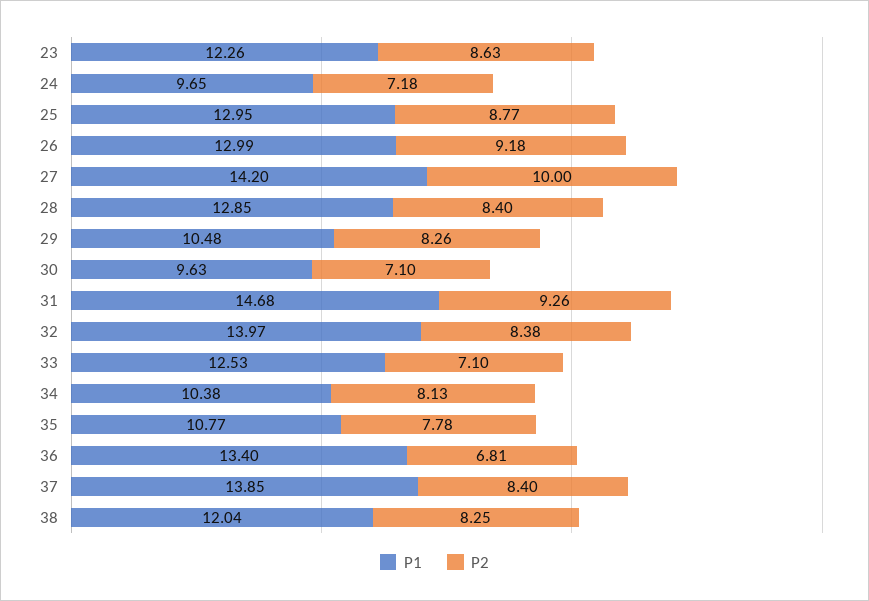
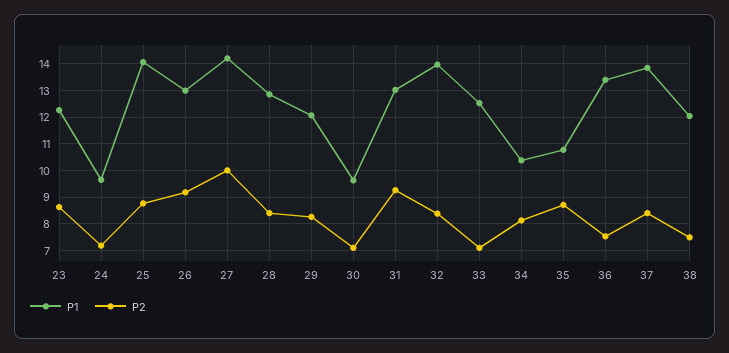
  {
    "P1": {
      "23": 12.26,
      "24": 9.65,
-     "25": 12.95,
+     "25": 14,
      "26": 12.99,
      "27": 14.2,
      "28": 12.85,
-     "29": 10.48,
+     "29": 12,
      "30": 9.63,
-     "31": 14.68,
+     "31": 13,
      "32": 13.97,
      "33": 12.53,
      "34": 10.38,
      "35": 10.77,
      "36": 13.4,
      "37": 13.85,
      "38": 12.04
    },
    "P2": {
      "23": 8.63,
      "24": 7.18,
      "25": 8.77,
      "26": 9.18,
      "27": 10,
      "28": 8.4,
      "29": 8.26,
      "30": 7.1,
      "31": 9.26,
      "32": 8.38,
      "33": 7.1,
      "34": 8.13,
-     "35": 7.78,
+     "35": 8.75,
-     "36": 6.81,
+     "36": 7.5,
      "37": 8.4,
-     "38": 8.25
+     "38": 7.5
    }
  }

